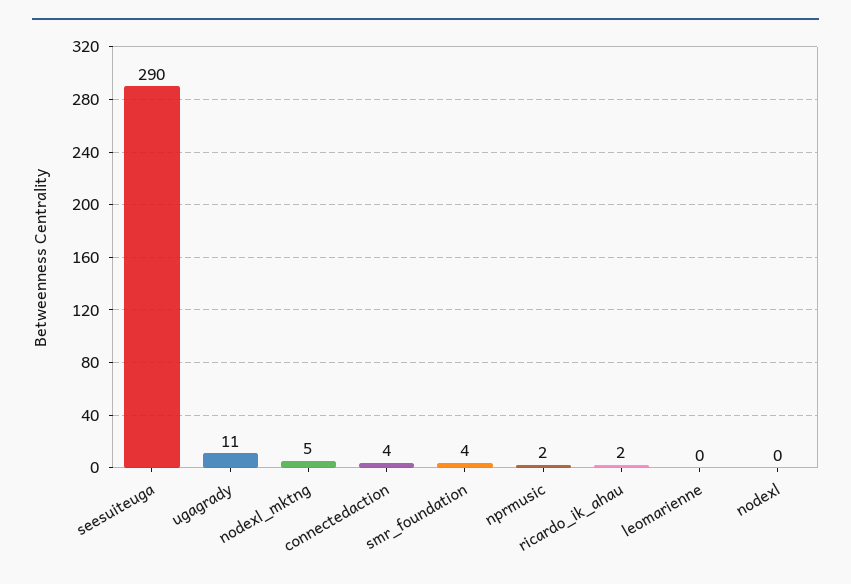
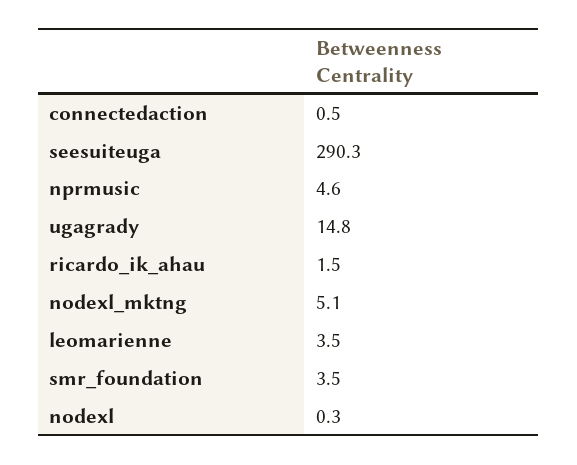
  {
    "seesuiteuga": 290.3,
-   "ugagrady": 11,
+   "ugagrady": 14.8,
    "nodexl_mktng": 5.1,
-   "connectedaction": 4,
+   "connectedaction": 0.5,
    "smr_foundation": 3.5,
-   "nprmusic": 2,
+   "nprmusic": 4.6,
    "ricardo_ik_ahau": 1.5,
-   "leomarienne": 0,
+   "leomarienne": 3.5,
    "nodexl": 0.3
  }

